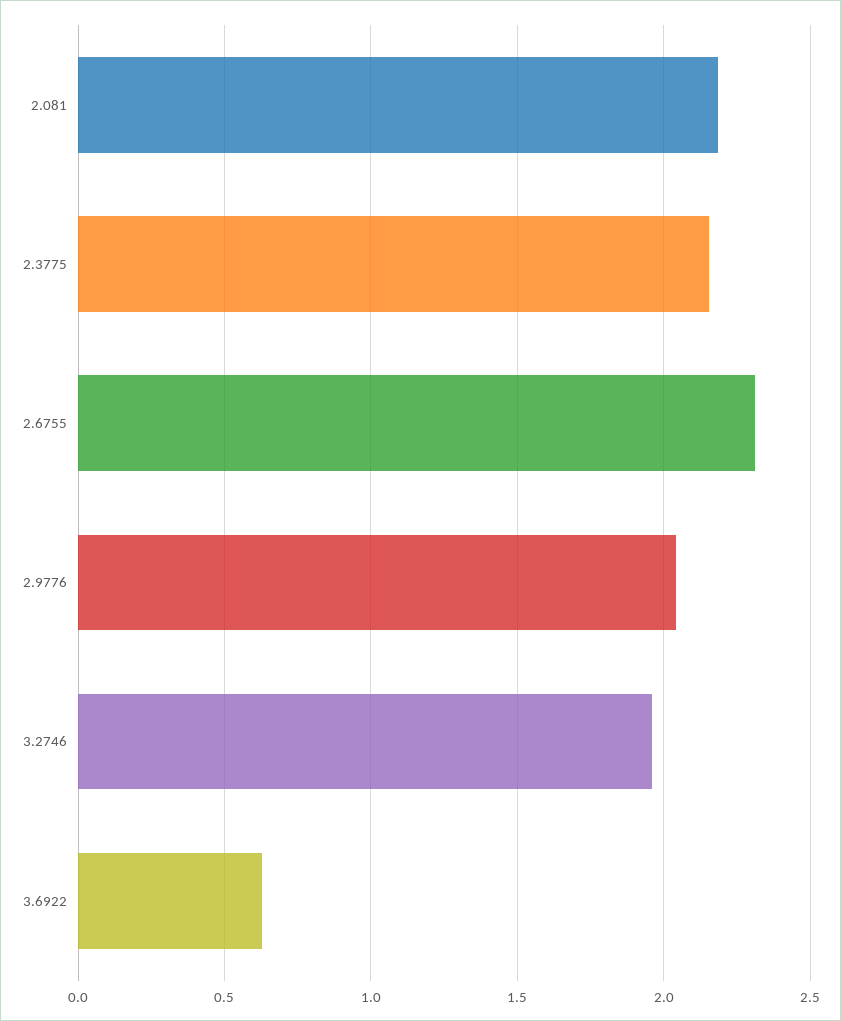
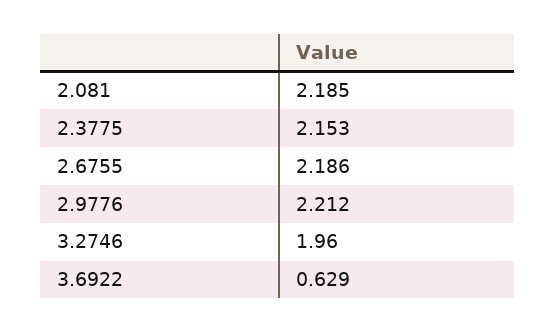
  {
    "2.081": 2.185,
    "2.3775": 2.153,
-   "2.6755": 2.3,
+   "2.6755": 2.186,
-   "2.9776": 2.05,
+   "2.9776": 2.212,
    "3.2746": 1.96,
    "3.6922": 0.629
  }

